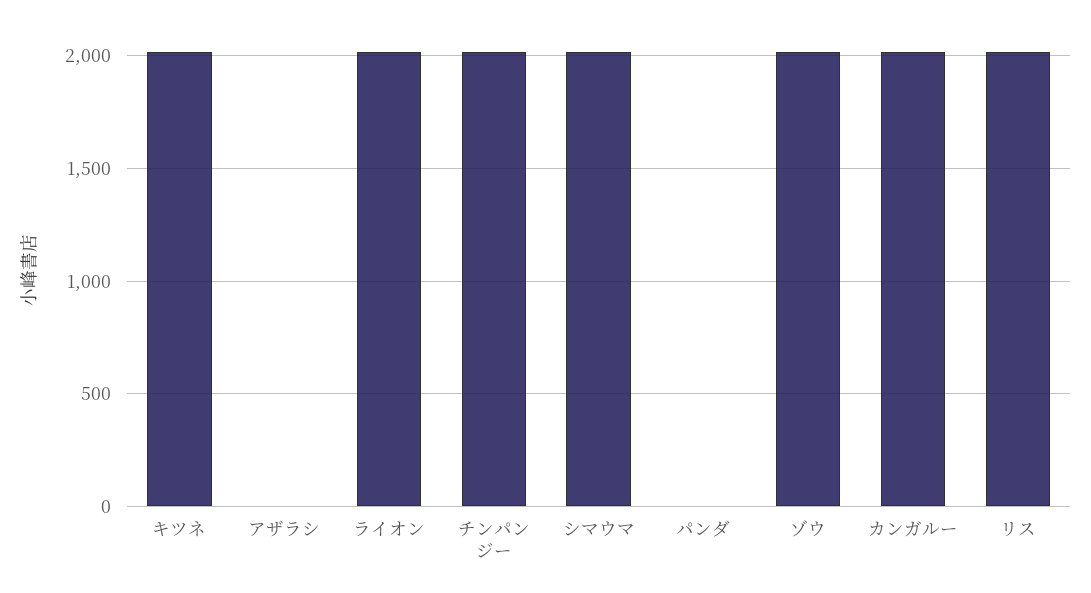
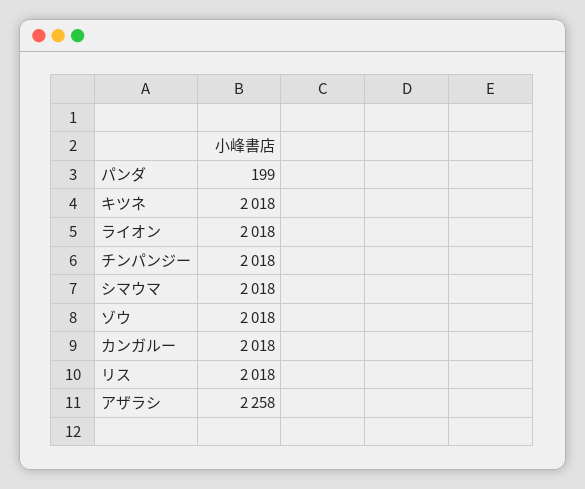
  {
    "キツネ": 2018,
-   "アザラシ": 0,
+   "アザラシ": 2258,
    "ライオン": 2018,
    "チンパンジー": 2018,
    "シマウマ": 2018,
-   "パンダ": 0,
+   "パンダ": 199,
    "ゾウ": 2018,
    "カンガルー": 2018,
    "リス": 2018
  }

